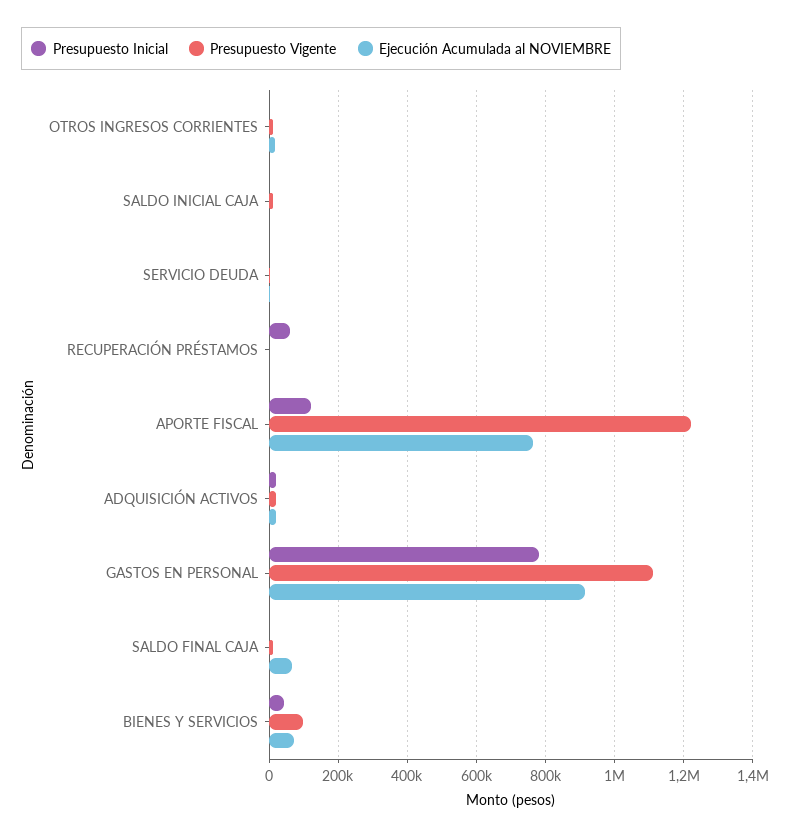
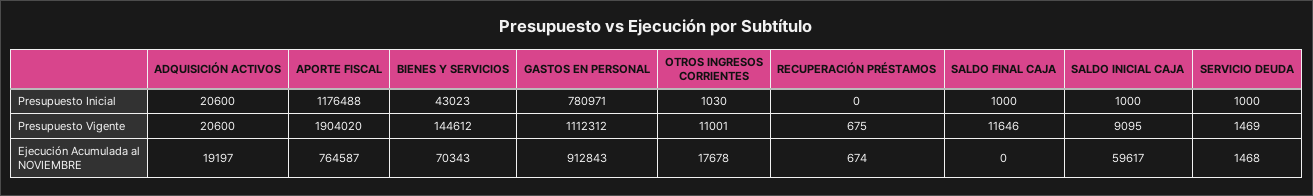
  {
    "Presupuesto Inicial": {
      "OTROS INGRESOS CORRIENTES": 1030,
      "SALDO INICIAL CAJA": 1000,
      "SERVICIO DEUDA": 1000,
-     "RECUPERACIÓN PRÉSTAMOS": 60000,
+     "RECUPERACIÓN PRÉSTAMOS": 0,
-     "APORTE FISCAL": 120000,
+     "APORTE FISCAL": 1176488,
      "ADQUISICIÓN ACTIVOS": 20600,
      "GASTOS EN PERSONAL": 780971,
      "SALDO FINAL CAJA": 1000,
      "BIENES Y SERVICIOS": 43023
    },
    "Presupuesto Vigente": {
      "OTROS INGRESOS CORRIENTES": 11001,
      "SALDO INICIAL CAJA": 9095,
      "SERVICIO DEUDA": 1469,
      "RECUPERACIÓN PRÉSTAMOS": 675,
-     "APORTE FISCAL": 1220000,
+     "APORTE FISCAL": 1904020,
      "ADQUISICIÓN ACTIVOS": 20600,
      "GASTOS EN PERSONAL": 1112312,
      "SALDO FINAL CAJA": 11646,
-     "BIENES Y SERVICIOS": 100000
+     "BIENES Y SERVICIOS": 144612
    },
    "Ejecución Acumulada al NOVIEMBRE": {
      "OTROS INGRESOS CORRIENTES": 17678,
-     "SALDO INICIAL CAJA": 0,
+     "SALDO INICIAL CAJA": 59617,
      "SERVICIO DEUDA": 1468,
      "RECUPERACIÓN PRÉSTAMOS": 674,
      "APORTE FISCAL": 764587,
      "ADQUISICIÓN ACTIVOS": 19197,
      "GASTOS EN PERSONAL": 912843,
-     "SALDO FINAL CAJA": 60000,
+     "SALDO FINAL CAJA": 0,
      "BIENES Y SERVICIOS": 70343
    }
  }

